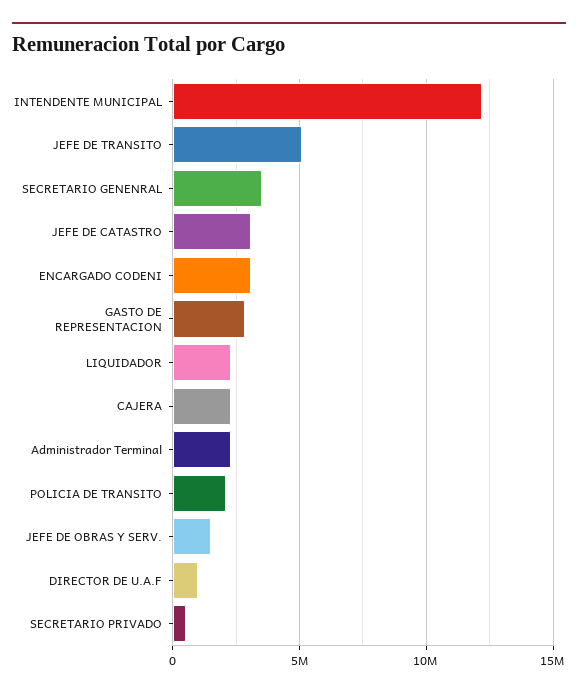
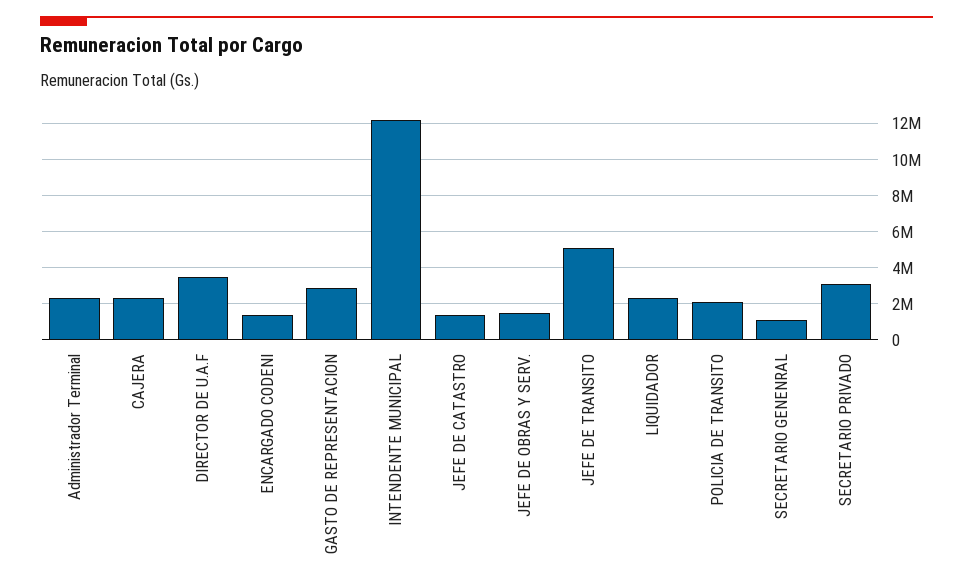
  {
    "INTENDENTE MUNICIPAL": 12000000,
    "JEFE DE TRANSITO": 5000000,
-   "SECRETARIO GENENRAL": 3500000,
+   "SECRETARIO GENENRAL": 1000000,
-   "JEFE DE CATASTRO": 3000000,
+   "JEFE DE CATASTRO": 1500000,
-   "ENCARGADO CODENI": 3000000,
+   "ENCARGADO CODENI": 1500000,
    "GASTO DE REPRESENTACION": 3000000,
    "LIQUIDADOR": 2500000,
    "CAJERA": 2500000,
    "Administrador Terminal": 2500000,
    "POLICIA DE TRANSITO": 2000000,
    "JEFE DE OBRAS Y SERV.": 1500000,
-   "DIRECTOR DE U.A.F": 1000000,
+   "DIRECTOR DE U.A.F": 3500000,
-   "SECRETARIO PRIVADO": 500000
+   "SECRETARIO PRIVADO": 3000000
  }

